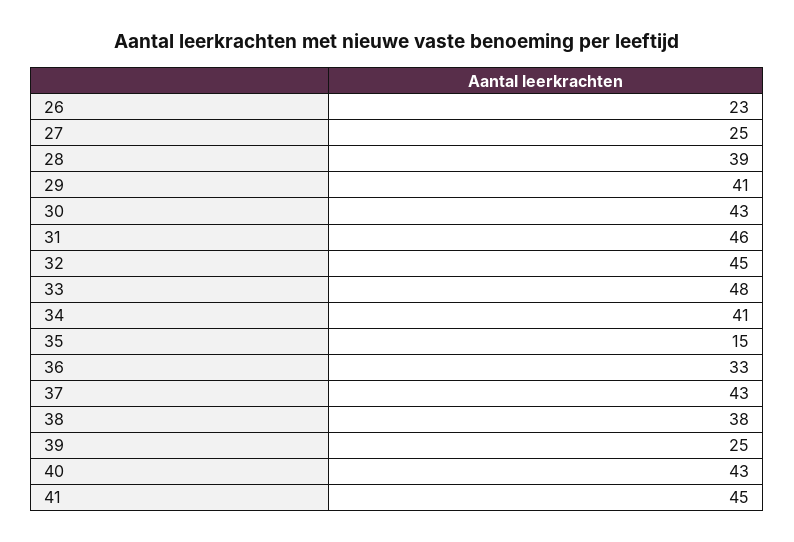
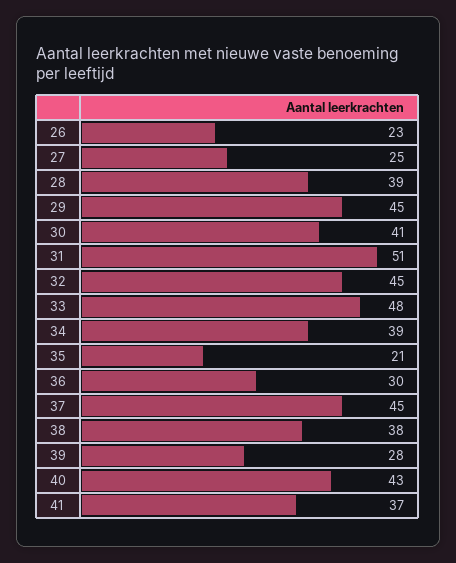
  {
    "26": 23,
    "27": 25,
    "28": 39,
-   "29": 41,
+   "29": 45,
-   "30": 43,
+   "30": 41,
-   "31": 46,
+   "31": 51,
    "32": 45,
    "33": 48,
-   "34": 41,
+   "34": 39,
-   "35": 15,
+   "35": 21,
-   "36": 33,
+   "36": 30,
-   "37": 43,
+   "37": 45,
    "38": 38,
-   "39": 25,
+   "39": 28,
    "40": 43,
-   "41": 45
+   "41": 37
  }

